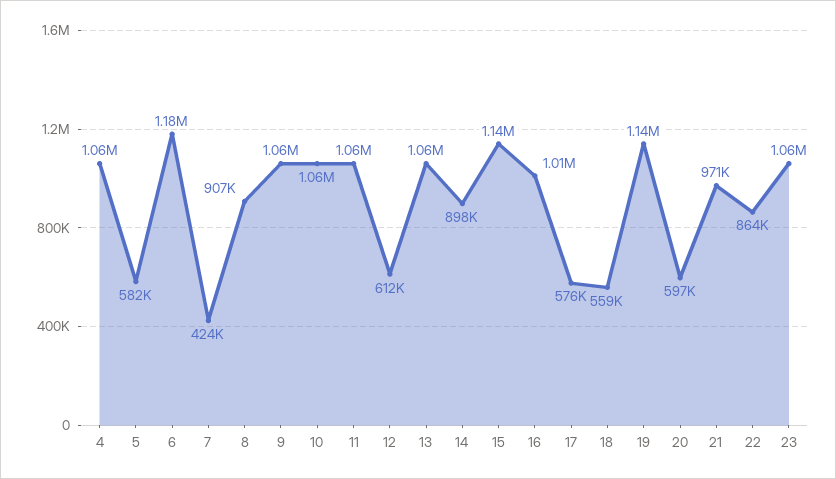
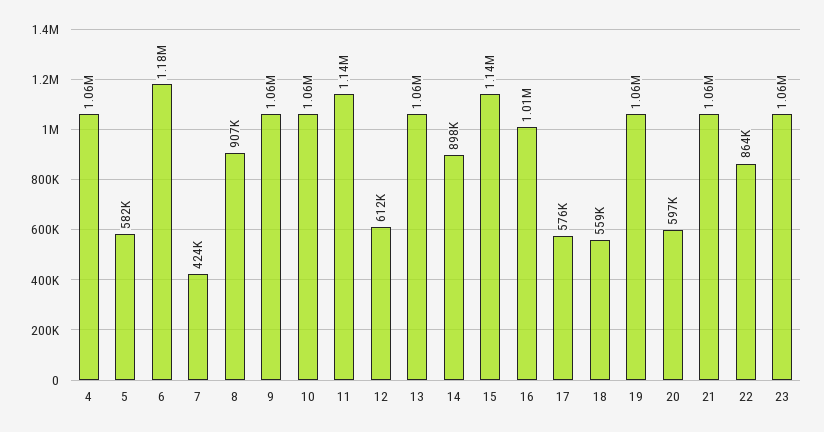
  {
    "4": 1060000,
    "5": 582000,
    "6": 1180000,
    "7": 424000,
    "8": 907000,
    "9": 1060000,
    "10": 1060000,
-   "11": 1060000,
+   "11": 1140000,
    "12": 612000,
    "13": 1060000,
    "14": 898000,
    "15": 1140000,
    "16": 1010000,
    "17": 576000,
    "18": 559000,
-   "19": 1140000,
+   "19": 1060000,
    "20": 597000,
-   "21": 971000,
+   "21": 1060000,
    "22": 864000,
    "23": 1060000
  }

